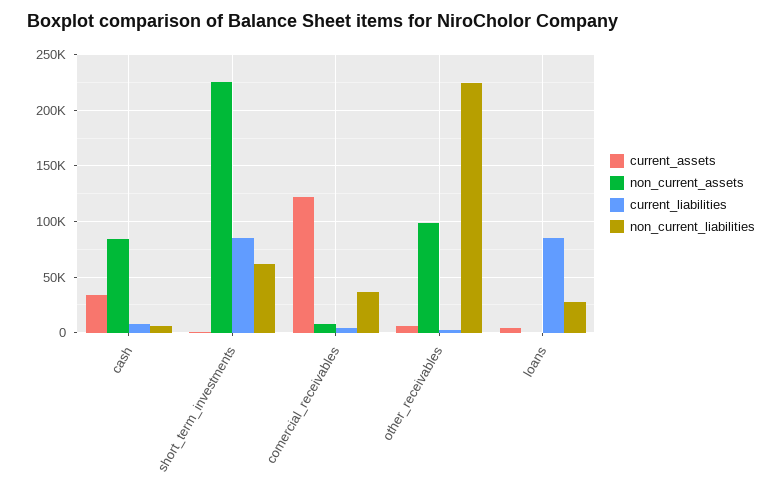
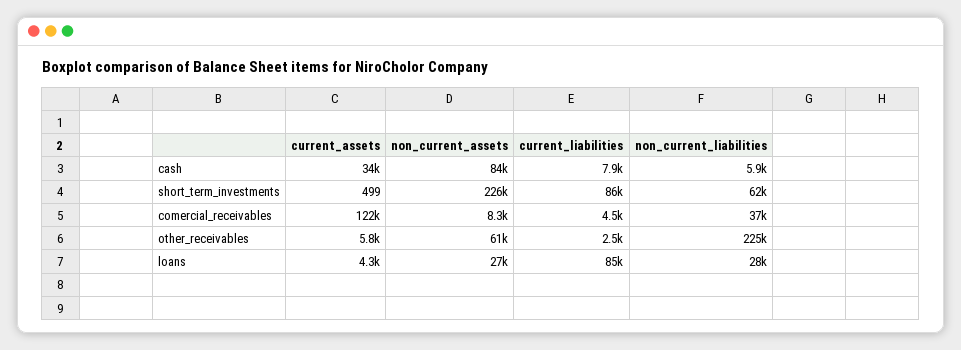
  {
    "current_assets": {
      "cash": 34000,
      "short_term_investments": 499,
      "comercial_receivables": 122000,
      "other_receivables": 5800,
      "loans": 4300
    },
    "non_current_assets": {
      "cash": 84000,
      "short_term_investments": 226000,
      "comercial_receivables": 8300,
-     "other_receivables": 100000,
+     "other_receivables": 61000,
-     "loans": 0
+     "loans": 27000
    },
    "current_liabilities": {
      "cash": 7900,
      "short_term_investments": 86000,
      "comercial_receivables": 4500,
      "other_receivables": 2500,
      "loans": 85000
    },
    "non_current_liabilities": {
      "cash": 5900,
      "short_term_investments": 62000,
      "comercial_receivables": 37000,
      "other_receivables": 225000,
      "loans": 28000
    }
  }

